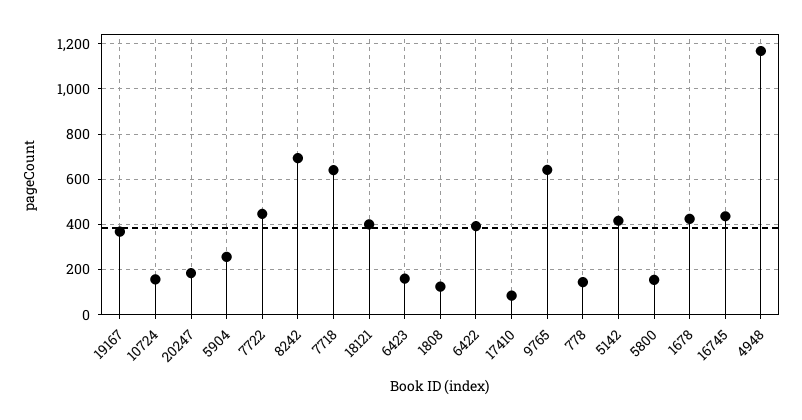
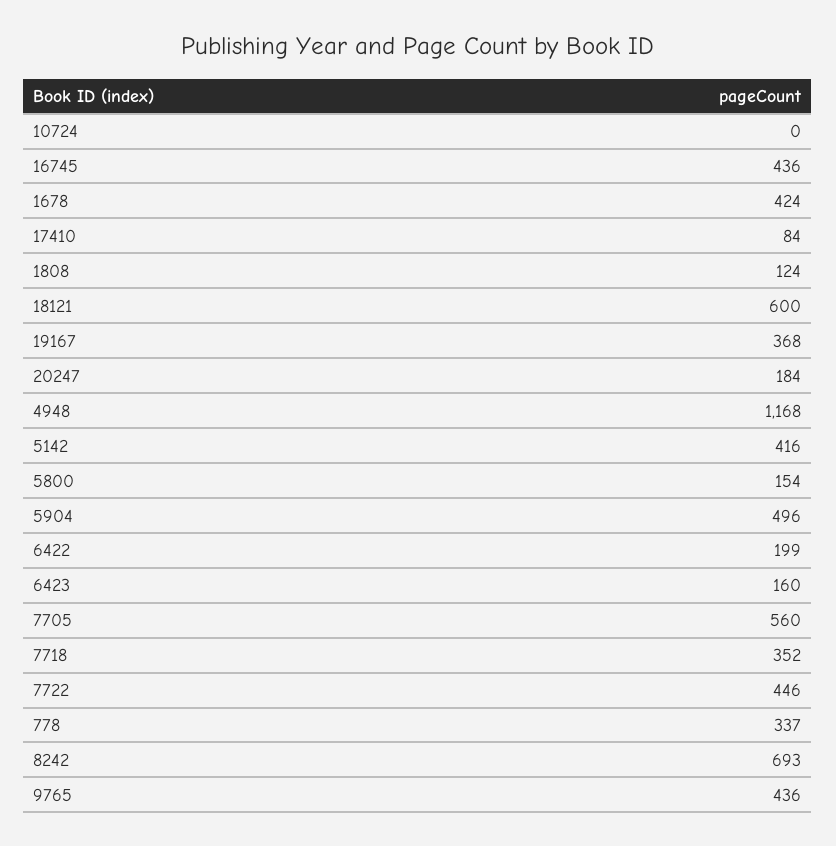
  {
    "19167": 368,
-   "10724": 150,
+   "10724": 0,
    "20247": 184,
-   "5904": 250,
+   "5904": 496,
    "7722": 446,
    "8242": 693,
-   "7718": 650,
+   "7718": 352,
-   "18121": 400,
+   "18121": 600,
    "6423": 160,
    "1808": 124,
-   "6422": 400,
+   "6422": 199,
    "17410": 84,
-   "9765": 650,
+   "9765": 436,
-   "778": 150,
+   "778": 337,
    "5142": 416,
    "5800": 154,
    "1678": 424,
    "16745": 436,
-   "4948": 1168
+   "4948": 1168,
+   "7705": 560
  }

